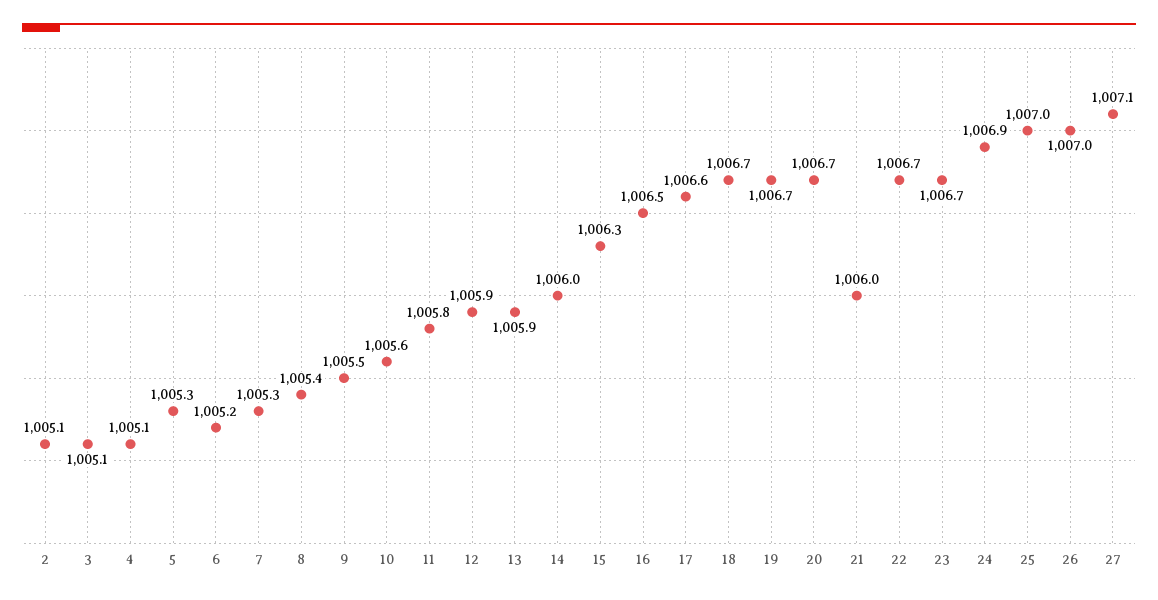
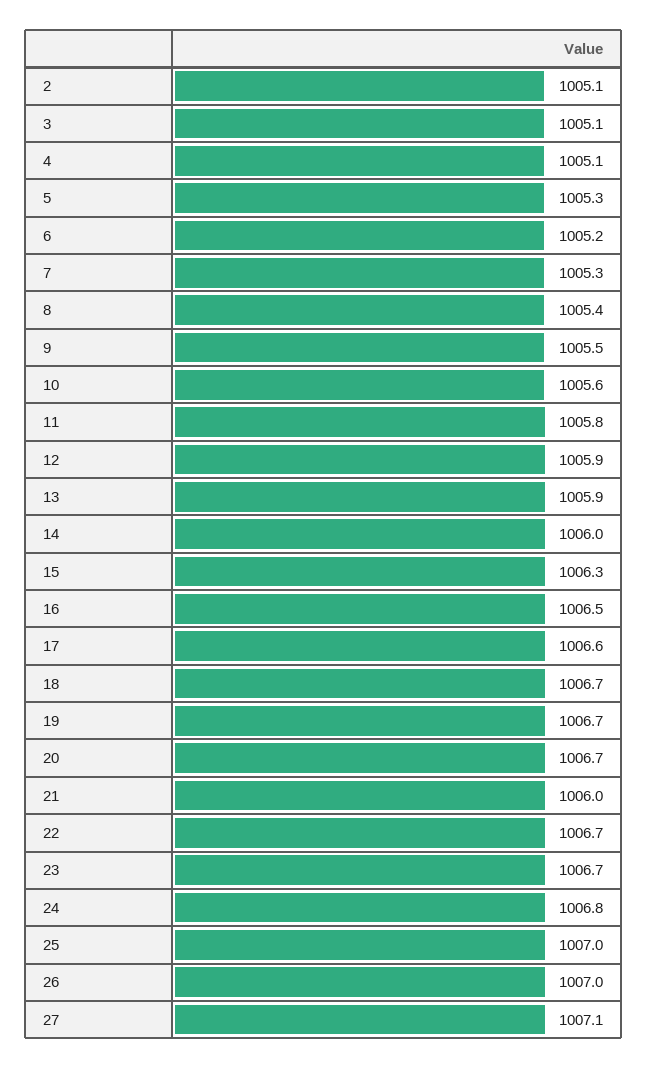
  {
    "2": 1005.1,
    "3": 1005.1,
    "4": 1005.1,
    "5": 1005.3,
    "6": 1005.2,
    "7": 1005.3,
    "8": 1005.4,
    "9": 1005.5,
    "10": 1005.6,
    "11": 1005.8,
    "12": 1005.9,
    "13": 1005.9,
    "14": 1006,
    "15": 1006.3,
    "16": 1006.5,
    "17": 1006.6,
    "18": 1006.7,
    "19": 1006.7,
    "20": 1006.7,
    "21": 1006,
    "22": 1006.7,
    "23": 1006.7,
-   "24": 1006.9,
+   "24": 1006.8,
    "25": 1007,
    "26": 1007,
    "27": 1007.1
  }

